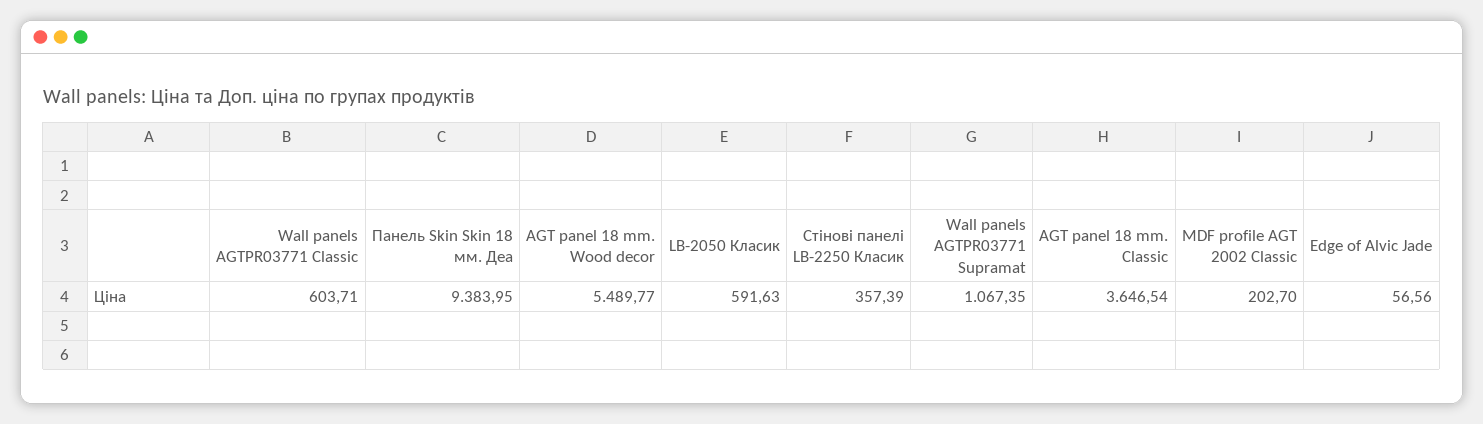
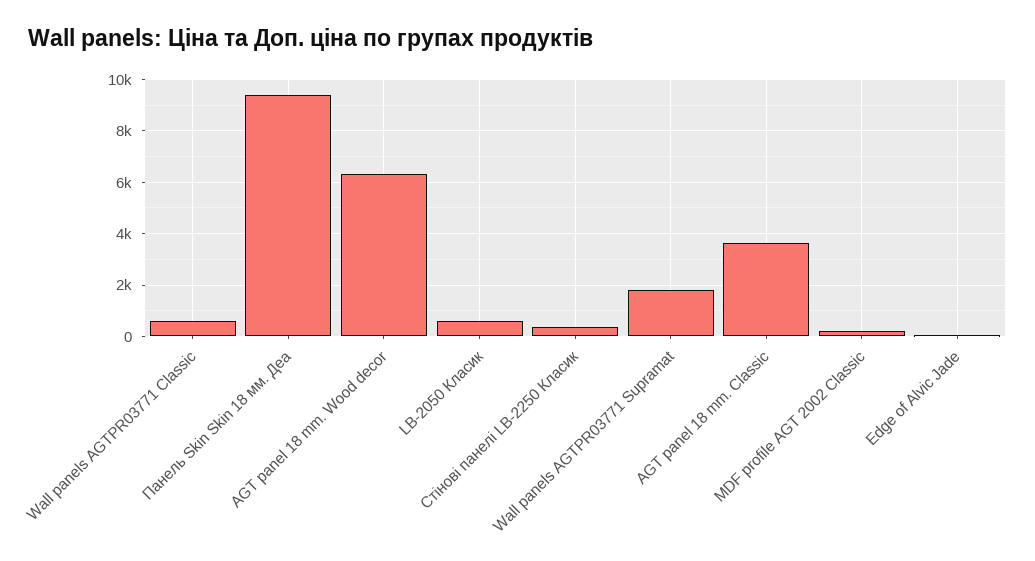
  {
    "Wall panels AGTPR03771 Classic": 603.71,
    "Панель Skin Skin 18 мм. Деа": 9383.95,
-   "AGT panel 18 mm. Wood decor": 5489.77,
+   "AGT panel 18 mm. Wood decor": 6250,
    "LB-2050 Класик": 591.63,
    "Стінові панелі LB-2250 Класик": 357.39,
-   "Wall panels AGTPR03771 Supramat": 1067.35,
+   "Wall panels AGTPR03771 Supramat": 1750,
    "AGT panel 18 mm. Classic": 3646.54,
    "MDF profile AGT 2002 Classic": 202.7,
    "Edge of Alvic Jade": 56.56
  }

